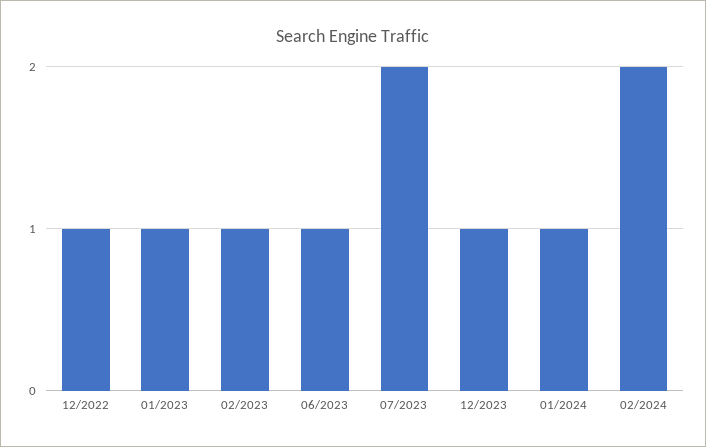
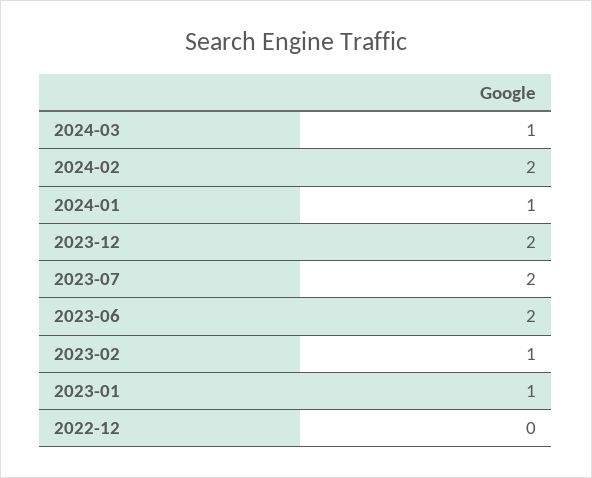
  {
-   "12/2022": 1,
+   "12/2022": 0,
    "01/2023": 1,
    "02/2023": 1,
-   "06/2023": 1,
+   "06/2023": 2,
    "07/2023": 2,
-   "12/2023": 1,
+   "12/2023": 2,
    "01/2024": 1,
-   "02/2024": 2
+   "02/2024": 2,
+   "2024-03": 1
  }

